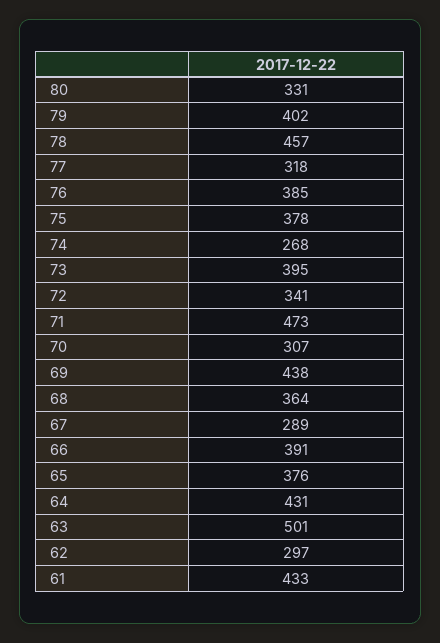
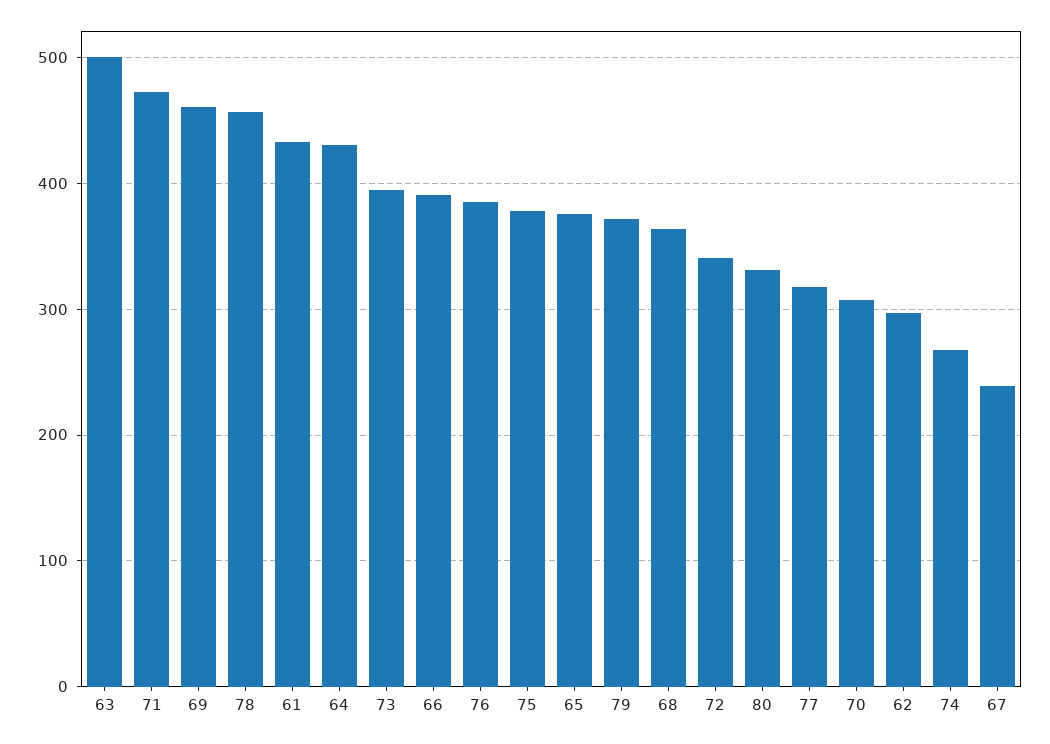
  {
    "80": 331,
-   "79": 402,
+   "79": 370,
    "78": 457,
    "77": 318,
    "76": 385,
    "75": 378,
    "74": 268,
    "73": 395,
    "72": 341,
    "71": 473,
    "70": 307,
-   "69": 438,
+   "69": 460,
    "68": 364,
-   "67": 289,
+   "67": 240,
    "66": 391,
    "65": 376,
    "64": 431,
    "63": 501,
    "62": 297,
    "61": 433
  }

